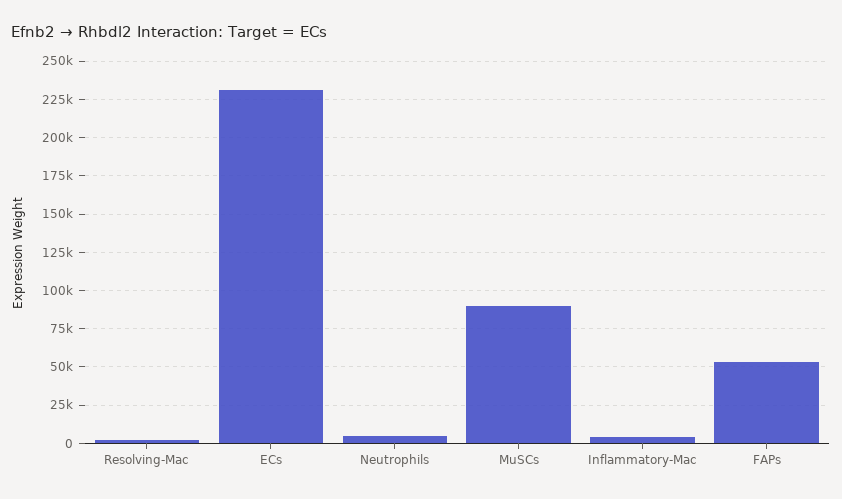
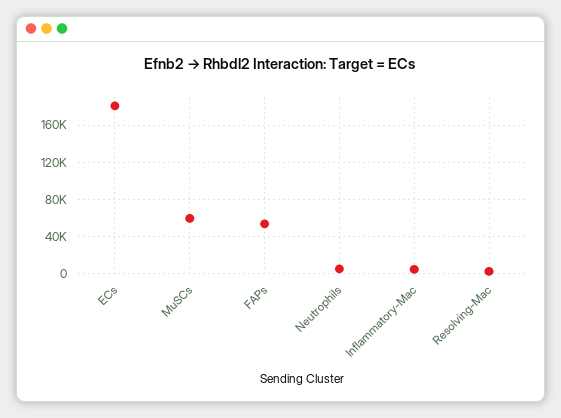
  {
    "Resolving-Mac": 0,
-   "ECs": 230000,
+   "ECs": 180000,
    "Neutrophils": 5000,
-   "MuSCs": 90000,
+   "MuSCs": 60000,
    "Inflammatory-Mac": 5000,
    "FAPs": 55000
  }

